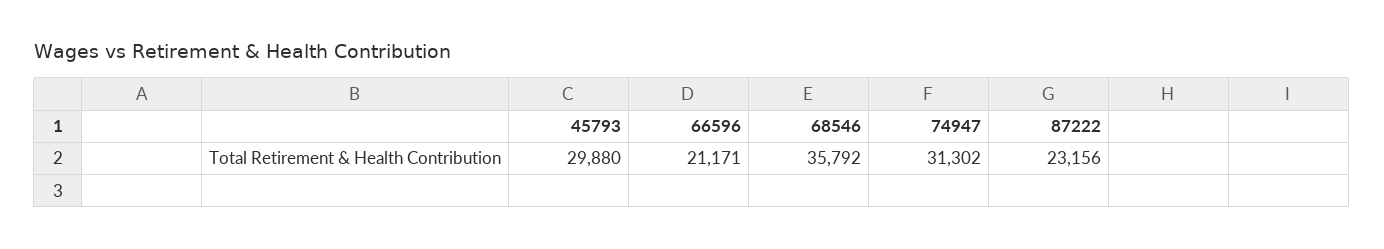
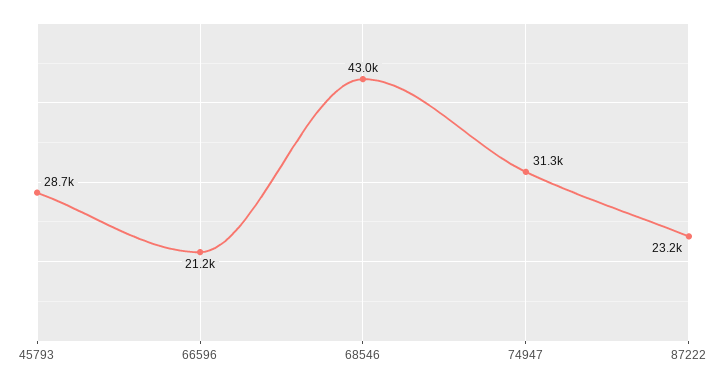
  {
-   "45793": 29880,
+   "45793": 28700,
    "66596": 21171,
-   "68546": 35792,
+   "68546": 43000,
    "74947": 31302,
    "87222": 23156
  }

